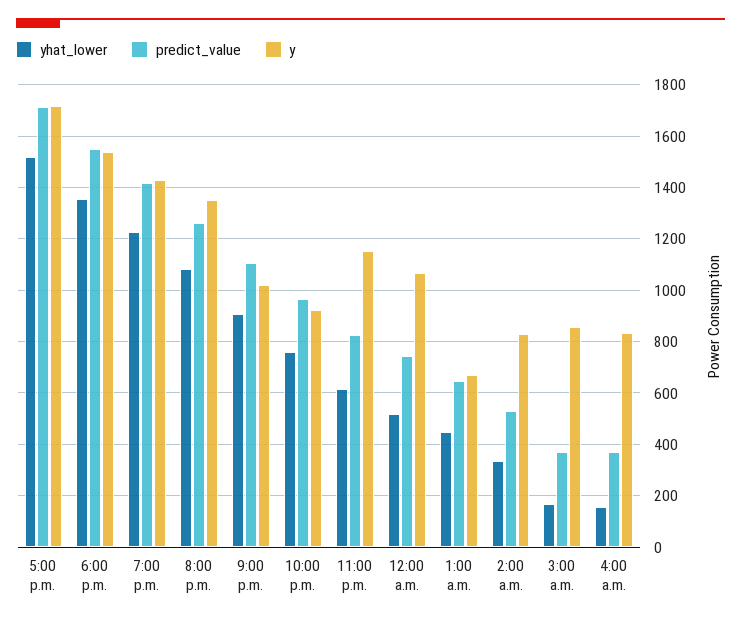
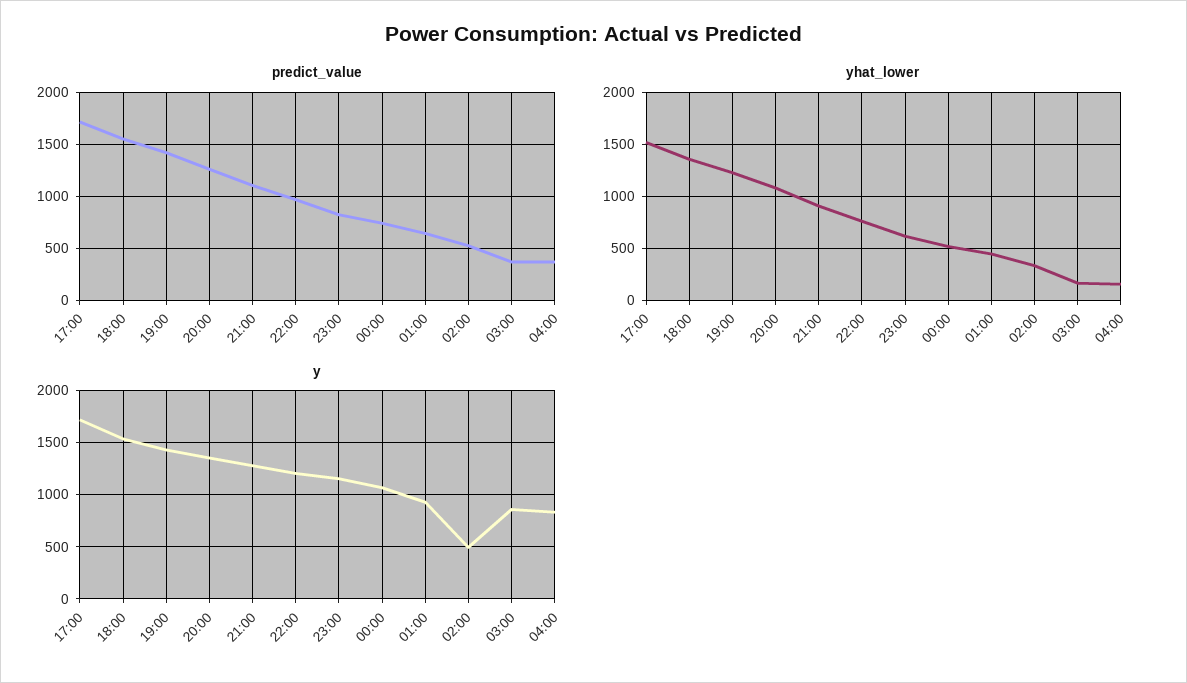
  {
    "yhat_lower": {
      "5:00 p.m.": 1525,
      "6:00 p.m.": 1350,
      "7:00 p.m.": 1225,
      "8:00 p.m.": 1075,
      "9:00 p.m.": 900,
      "10:00 p.m.": 750,
      "11:00 p.m.": 625,
      "12:00 a.m.": 525,
      "1:00 a.m.": 450,
      "2:00 a.m.": 325,
      "3:00 a.m.": 175,
      "4:00 a.m.": 150
    },
    "predict_value": {
      "5:00 p.m.": 1725,
      "6:00 p.m.": 1550,
      "7:00 p.m.": 1425,
      "8:00 p.m.": 1250,
      "9:00 p.m.": 1100,
      "10:00 p.m.": 975,
      "11:00 p.m.": 825,
      "12:00 a.m.": 750,
      "1:00 a.m.": 650,
      "2:00 a.m.": 525,
      "3:00 a.m.": 375,
      "4:00 a.m.": 375
    },
    "y": {
      "5:00 p.m.": 1725,
      "6:00 p.m.": 1525,
      "7:00 p.m.": 1425,
      "8:00 p.m.": 1350,
-     "9:00 p.m.": 1025,
+     "9:00 p.m.": 1300,
-     "10:00 p.m.": 925,
+     "10:00 p.m.": 1200,
      "11:00 p.m.": 1150,
      "12:00 a.m.": 1075,
-     "1:00 a.m.": 675,
+     "1:00 a.m.": 900,
-     "2:00 a.m.": 825,
+     "2:00 a.m.": 500,
      "3:00 a.m.": 850,
      "4:00 a.m.": 825
    }
  }

